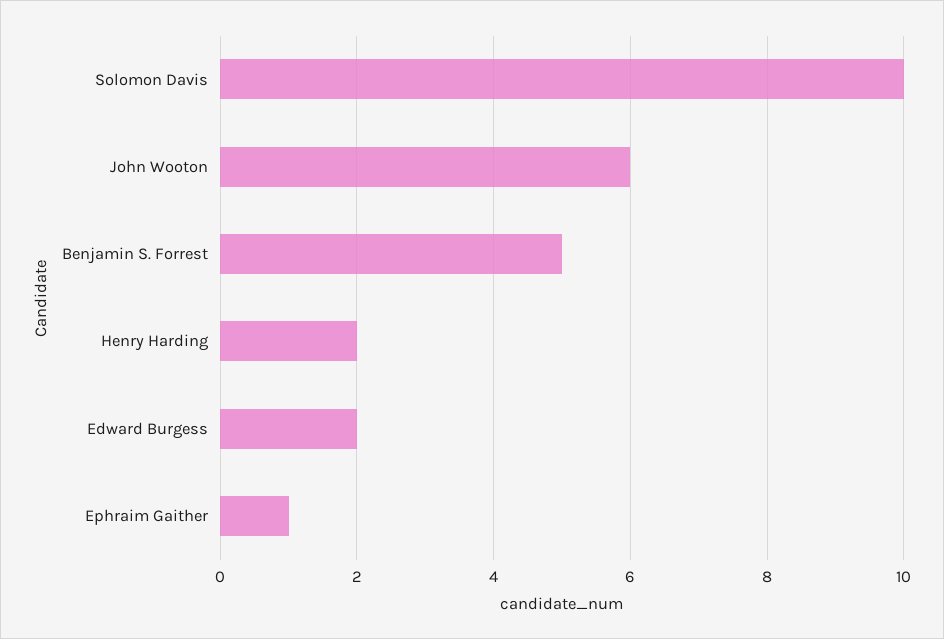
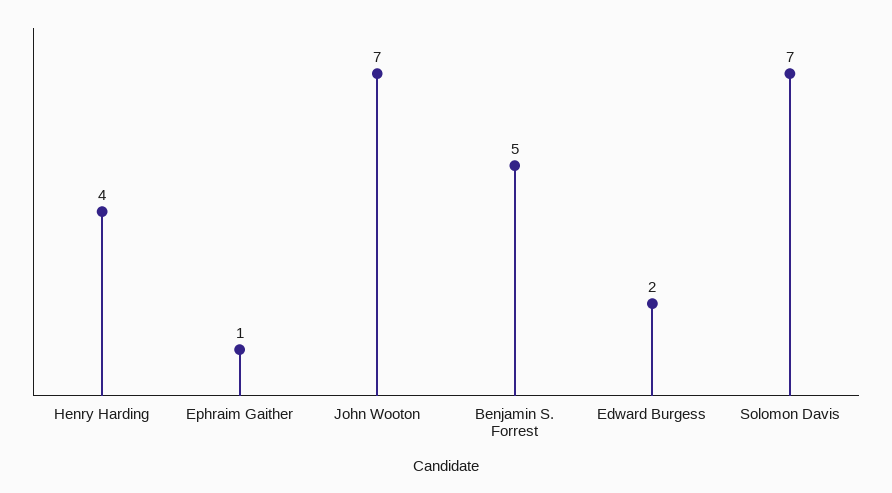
  {
-   "Solomon Davis": 10,
+   "Solomon Davis": 7,
-   "John Wooton": 6,
+   "John Wooton": 7,
    "Benjamin S. Forrest": 5,
-   "Henry Harding": 2,
+   "Henry Harding": 4,
    "Edward Burgess": 2,
    "Ephraim Gaither": 1
  }

